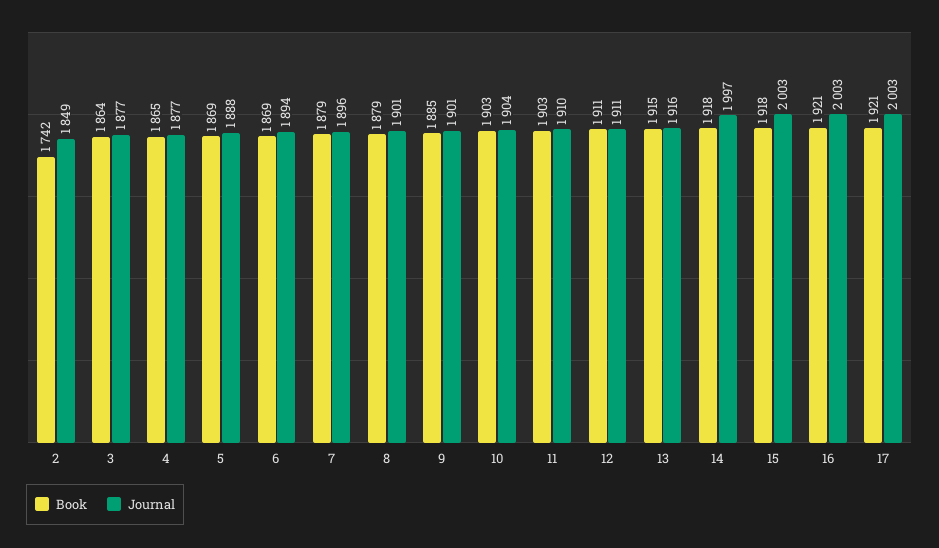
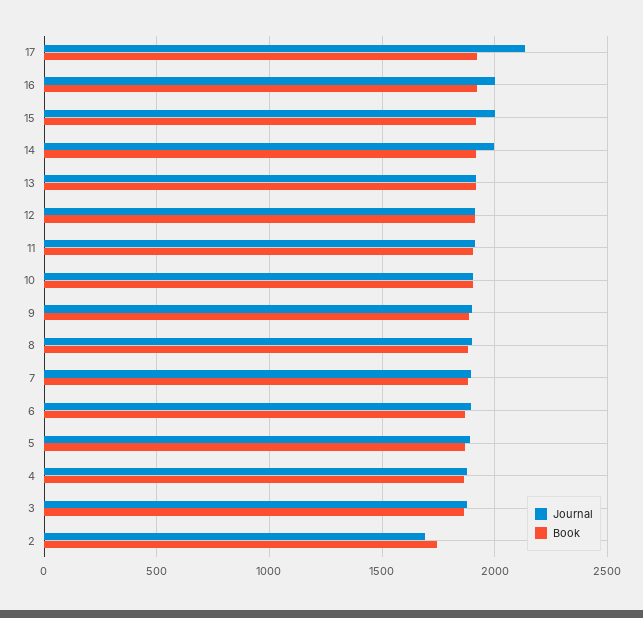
  {
    "Book": {
      "2": 1742,
      "3": 1864,
      "4": 1865,
      "5": 1869,
      "6": 1869,
      "7": 1879,
      "8": 1879,
      "9": 1885,
      "10": 1903,
      "11": 1903,
      "12": 1911,
      "13": 1915,
      "14": 1918,
      "15": 1918,
      "16": 1921,
      "17": 1921
    },
    "Journal": {
-     "2": 1849,
+     "2": 1700,
      "3": 1877,
      "4": 1877,
      "5": 1888,
      "6": 1894,
      "7": 1896,
      "8": 1901,
      "9": 1901,
      "10": 1904,
      "11": 1910,
      "12": 1911,
      "13": 1916,
      "14": 1997,
      "15": 2003,
      "16": 2003,
-     "17": 2003
+     "17": 2150
    }
  }

